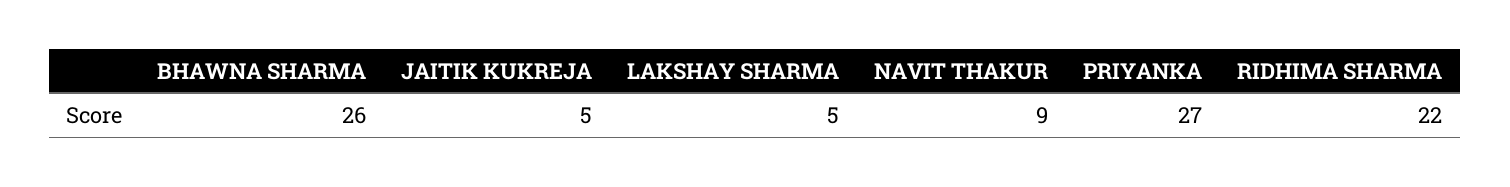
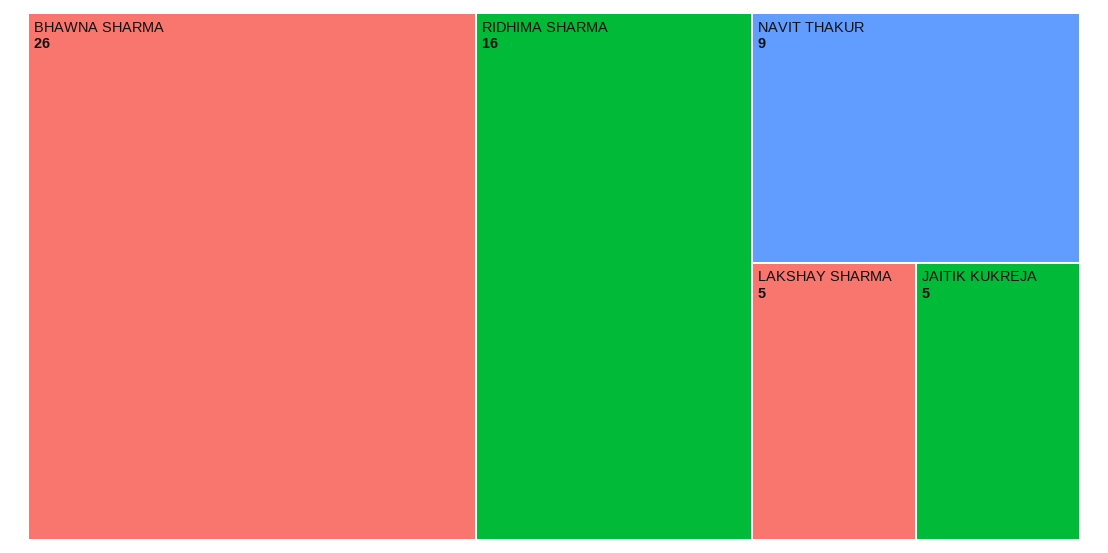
  {
    "BHAWNA SHARMA": 26,
    "JAITIK KUKREJA": 5,
    "LAKSHAY SHARMA": 5,
    "NAVIT THAKUR": 9,
-   "PRIYANKA": 27,
-   "RIDHIMA SHARMA": 22
+   "RIDHIMA SHARMA": 16
  }

